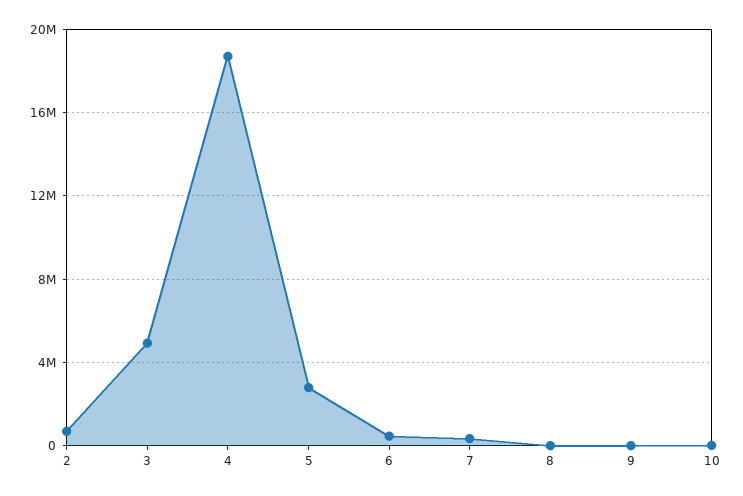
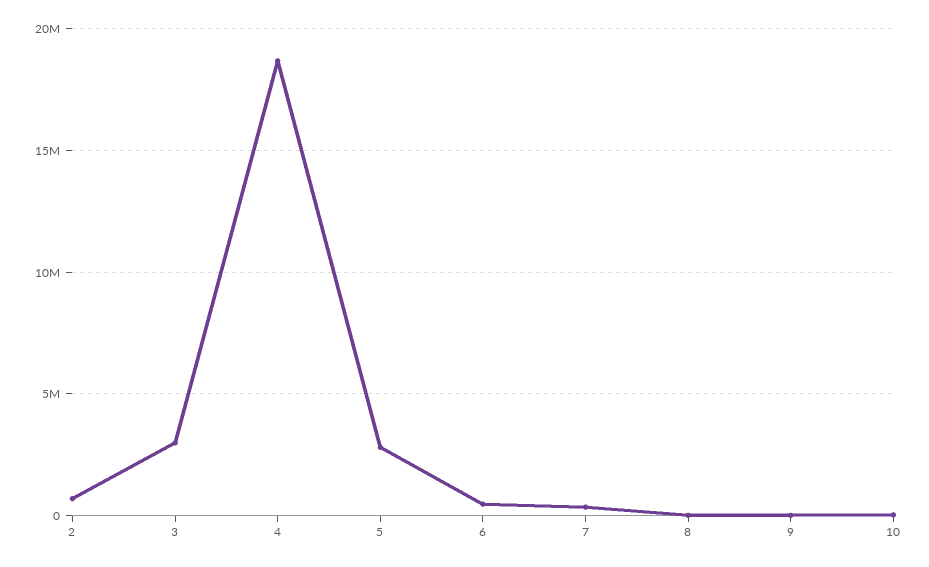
  {
    "2": 500000,
-   "3": 5000000,
+   "3": 3000000,
    "4": 18500000,
    "5": 3000000,
    "6": 500000,
    "7": 500000,
    "8": 0,
    "9": 0,
    "10": 0
  }

